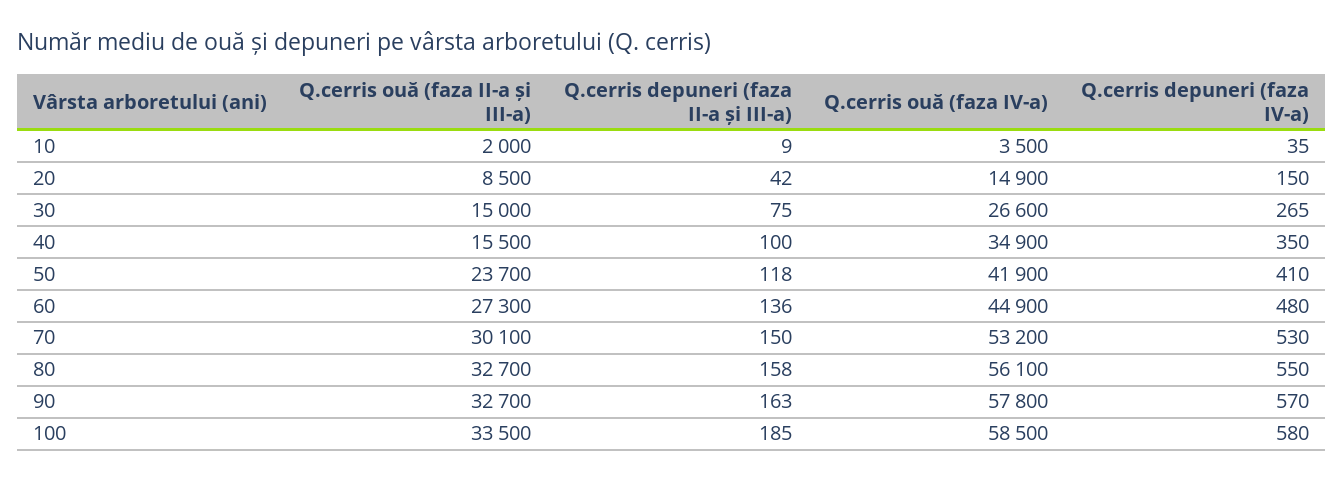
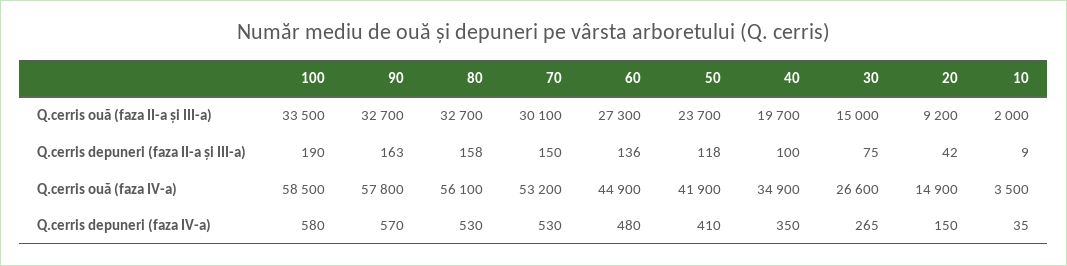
  {
    "Q.cerris ouă (faza II-a și III-a)": {
      "10": 2000,
-     "20": 8500,
+     "20": 9200,
      "30": 15000,
-     "40": 15500,
+     "40": 19700,
      "50": 23700,
      "60": 27300,
      "70": 30100,
      "80": 32700,
      "90": 32700,
      "100": 33500
    },
    "Q.cerris depuneri (faza II-a și III-a)": {
      "10": 9,
      "20": 42,
      "30": 75,
      "40": 100,
      "50": 118,
      "60": 136,
      "70": 150,
      "80": 158,
      "90": 163,
-     "100": 185
+     "100": 190
    },
    "Q.cerris ouă (faza IV-a)": {
      "10": 3500,
      "20": 14900,
      "30": 26600,
      "40": 34900,
      "50": 41900,
      "60": 44900,
      "70": 53200,
      "80": 56100,
      "90": 57800,
      "100": 58500
    },
    "Q.cerris depuneri (faza IV-a)": {
      "10": 35,
      "20": 150,
      "30": 265,
      "40": 350,
      "50": 410,
      "60": 480,
      "70": 530,
-     "80": 550,
+     "80": 530,
      "90": 570,
      "100": 580
    }
  }

